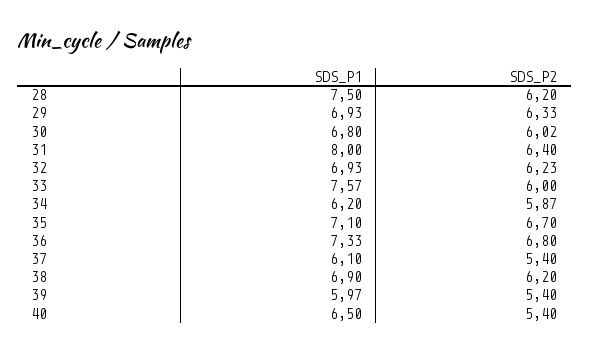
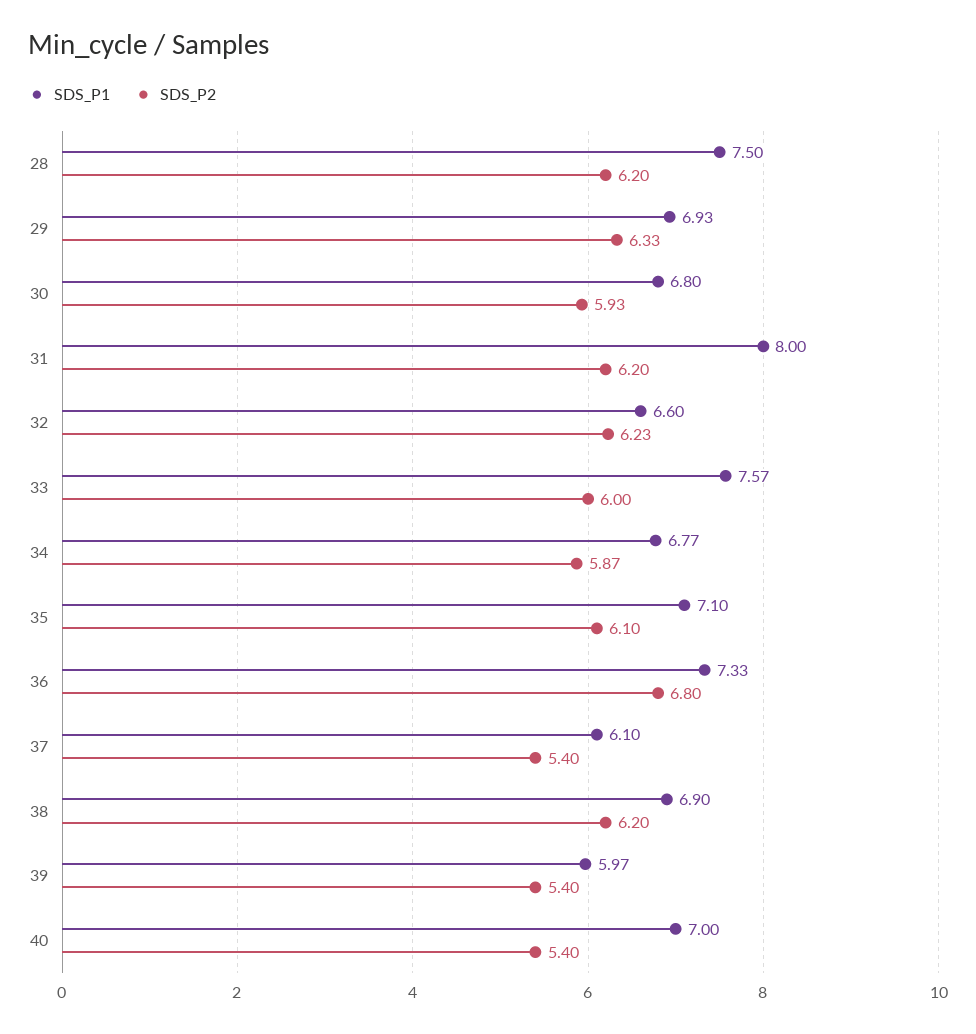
  {
    "SDS_P1": {
      "28": 7.5,
      "29": 6.93,
      "30": 6.8,
      "31": 8,
-     "32": 6.93,
+     "32": 6.6,
      "33": 7.57,
-     "34": 6.2,
+     "34": 6.77,
      "35": 7.1,
      "36": 7.33,
      "37": 6.1,
      "38": 6.9,
      "39": 5.97,
-     "40": 6.5
+     "40": 7
    },
    "SDS_P2": {
      "28": 6.2,
      "29": 6.33,
-     "30": 6.02,
+     "30": 5.93,
-     "31": 6.4,
+     "31": 6.2,
      "32": 6.23,
      "33": 6,
      "34": 5.87,
-     "35": 6.7,
+     "35": 6.1,
      "36": 6.8,
      "37": 5.4,
      "38": 6.2,
      "39": 5.4,
      "40": 5.4
    }
  }

